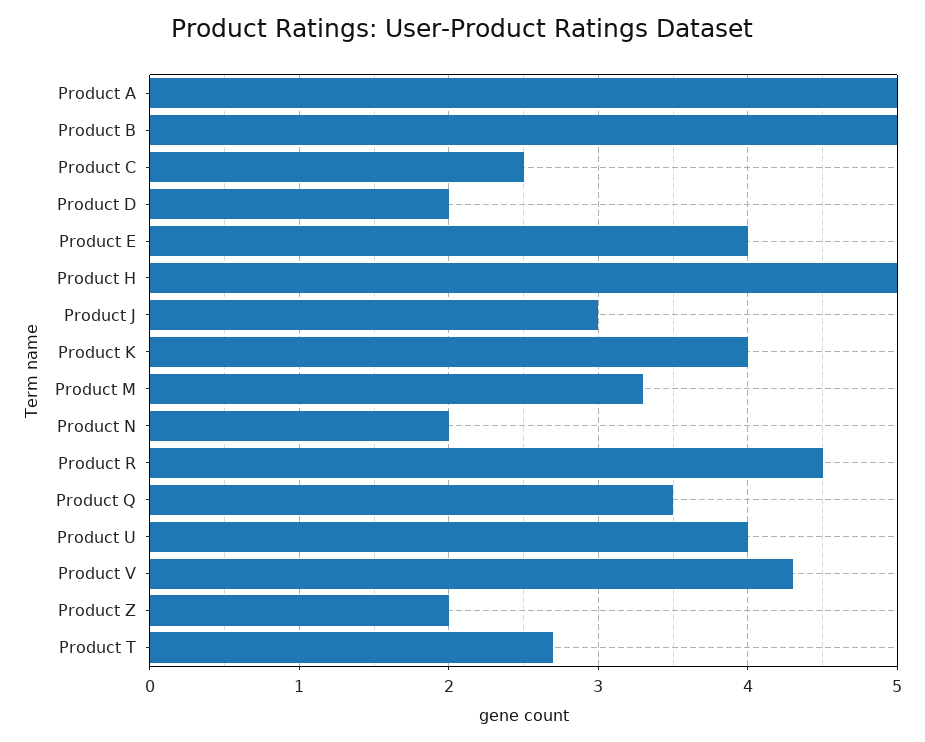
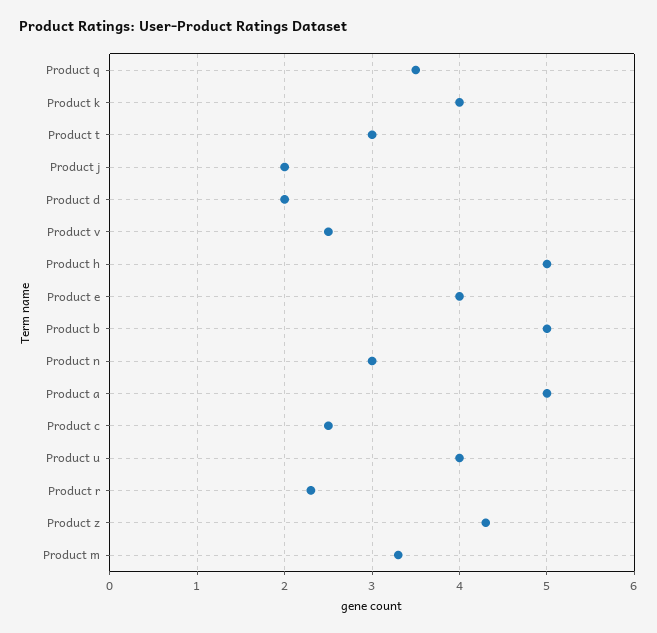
  {
    "Product A": 5,
    "Product B": 5,
    "Product C": 2.5,
    "Product D": 2,
    "Product E": 4,
    "Product H": 5,
-   "Product J": 3,
+   "Product J": 2,
    "Product K": 4,
    "Product M": 3.3,
-   "Product N": 2,
+   "Product N": 3,
-   "Product R": 4.5,
+   "Product R": 2.3,
    "Product Q": 3.5,
    "Product U": 4,
-   "Product V": 4.3,
+   "Product V": 2.5,
-   "Product Z": 2,
+   "Product Z": 4.3,
-   "Product T": 2.7
+   "Product T": 3
  }

